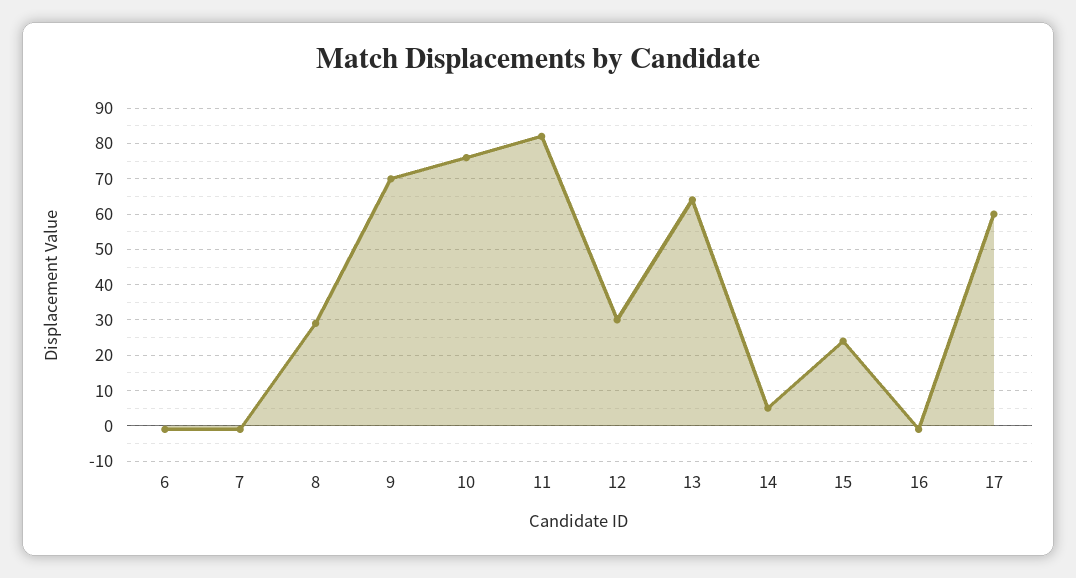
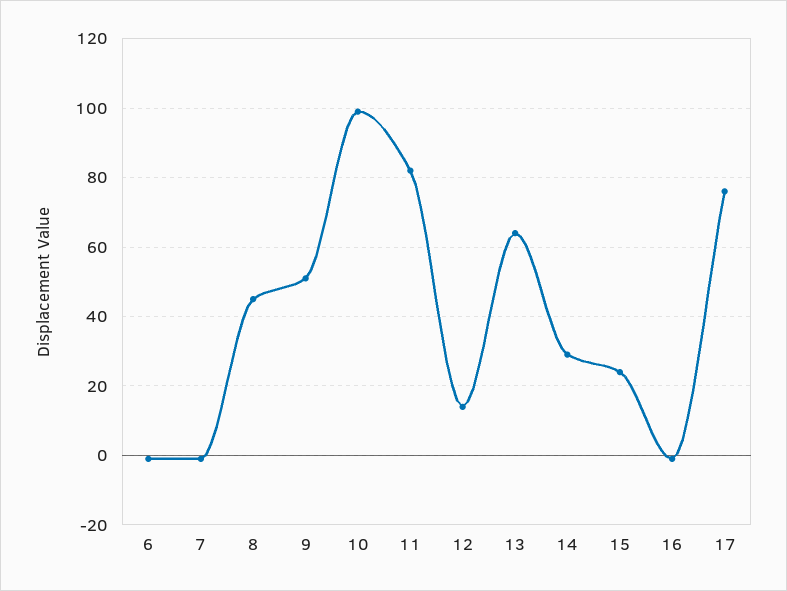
  {
    "6": 0,
    "7": 0,
-   "8": 30,
+   "8": 45,
-   "9": 70,
+   "9": 50,
-   "10": 75,
+   "10": 100,
    "11": 80,
-   "12": 30,
+   "12": 15,
    "13": 65,
-   "14": 5,
+   "14": 30,
    "15": 25,
    "16": 0,
-   "17": 60
+   "17": 75
  }

